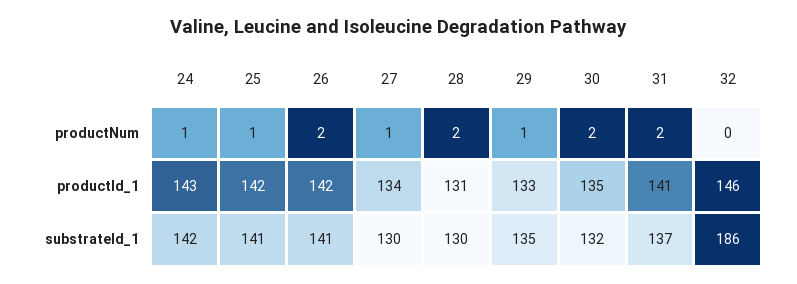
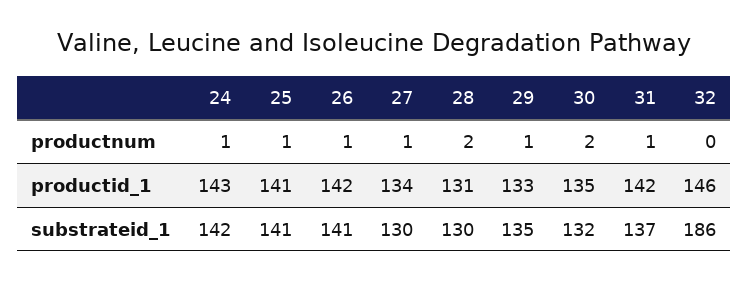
  {
    "24": {
      "productNum": 1,
      "productId_1": 143,
      "substrateId_1": 142
    },
    "25": {
      "productNum": 1,
-     "productId_1": 142,
+     "productId_1": 141,
      "substrateId_1": 141
    },
    "26": {
-     "productNum": 2,
+     "productNum": 1,
      "productId_1": 142,
      "substrateId_1": 141
    },
    "27": {
      "productNum": 1,
      "productId_1": 134,
      "substrateId_1": 130
    },
    "28": {
      "productNum": 2,
      "productId_1": 131,
      "substrateId_1": 130
    },
    "29": {
      "productNum": 1,
      "productId_1": 133,
      "substrateId_1": 135
    },
    "30": {
      "productNum": 2,
      "productId_1": 135,
      "substrateId_1": 132
    },
    "31": {
-     "productNum": 2,
+     "productNum": 1,
-     "productId_1": 141,
+     "productId_1": 142,
      "substrateId_1": 137
    },
    "32": {
      "productNum": 0,
      "productId_1": 146,
      "substrateId_1": 186
    }
  }

